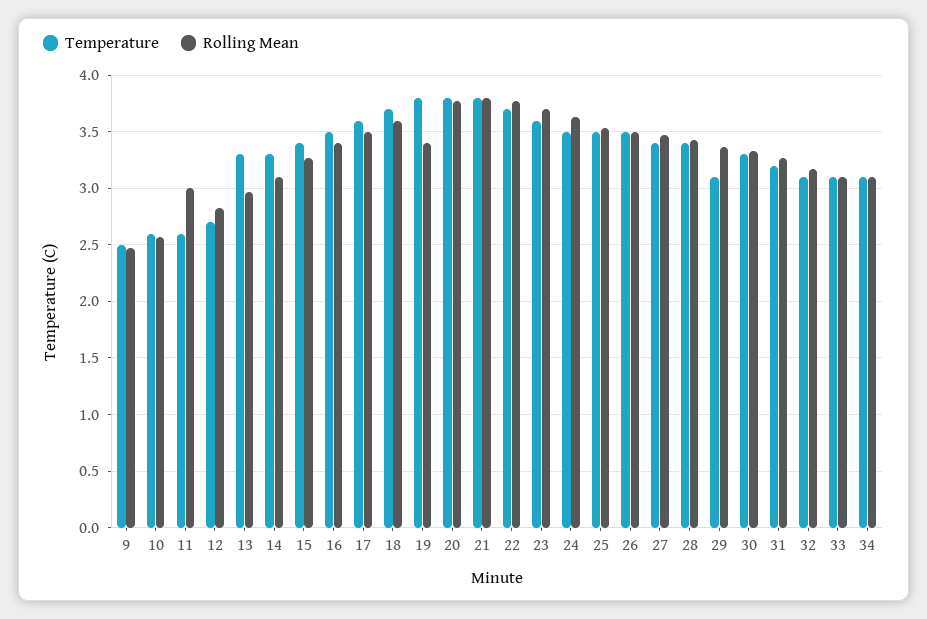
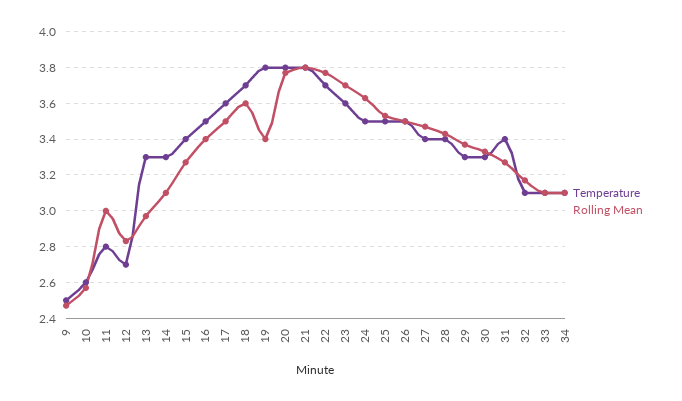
  {
    "Temperature": {
      "9": 2.5,
      "10": 2.6,
-     "11": 2.6,
+     "11": 2.8,
      "12": 2.7,
      "13": 3.3,
      "14": 3.3,
      "15": 3.4,
      "16": 3.5,
      "17": 3.6,
      "18": 3.7,
      "19": 3.8,
      "20": 3.8,
      "21": 3.8,
      "22": 3.7,
      "23": 3.6,
      "24": 3.5,
      "25": 3.5,
      "26": 3.5,
      "27": 3.4,
      "28": 3.4,
-     "29": 3.1,
+     "29": 3.3,
      "30": 3.3,
-     "31": 3.2,
+     "31": 3.4,
      "32": 3.1,
      "33": 3.1,
      "34": 3.1
    },
    "Rolling Mean": {
      "9": 2.45,
      "10": 2.55,
      "11": 3,
      "12": 2.85,
      "13": 2.95,
      "14": 3.1,
      "15": 3.25,
      "16": 3.4,
      "17": 3.5,
      "18": 3.6,
      "19": 3.4,
      "20": 3.75,
      "21": 3.8,
      "22": 3.75,
      "23": 3.7,
      "24": 3.65,
      "25": 3.55,
      "26": 3.5,
      "27": 3.45,
      "28": 3.45,
      "29": 3.35,
      "30": 3.35,
      "31": 3.25,
      "32": 3.15,
      "33": 3.1,
      "34": 3.1
    }
  }

